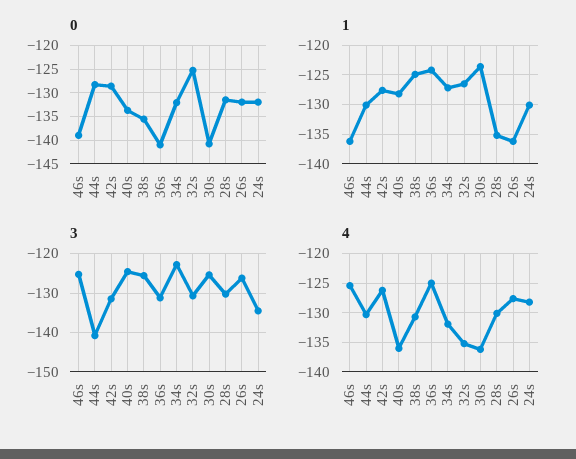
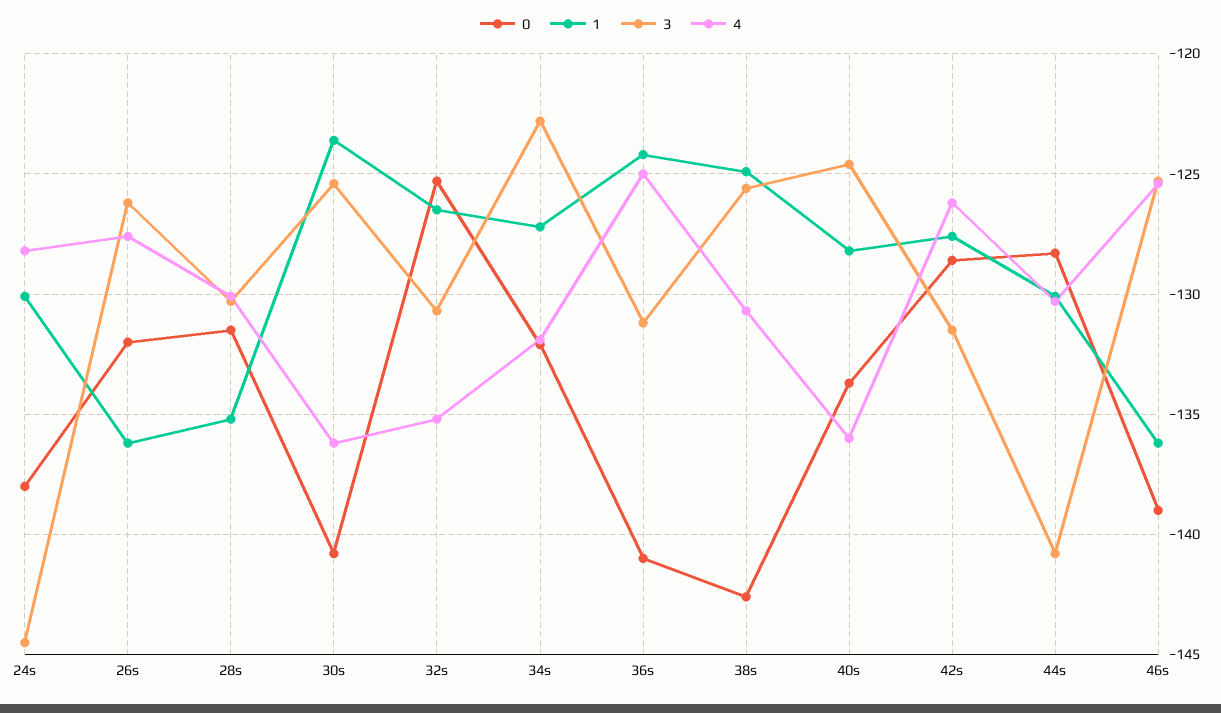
  {
    "0": {
      "46s": -139,
      "44s": -128.5,
      "42s": -128.5,
      "40s": -133.5,
-     "38s": -135,
+     "38s": -142.5,
      "36s": -141,
      "34s": -132,
      "32s": -125.5,
      "30s": -141,
      "28s": -131.5,
      "26s": -132,
-     "24s": -132.5
+     "24s": -138
    },
    "1": {
      "46s": -136,
      "44s": -130,
      "42s": -127.5,
      "40s": -128,
      "38s": -125,
      "36s": -124,
      "34s": -127,
      "32s": -126.5,
      "30s": -123.5,
      "28s": -135,
      "26s": -136,
      "24s": -130
    },
    "3": {
      "46s": -125.5,
      "44s": -141,
      "42s": -131.5,
      "40s": -124.5,
      "38s": -125.5,
      "36s": -131,
      "34s": -123,
      "32s": -130.5,
      "30s": -125.5,
      "28s": -130.5,
      "26s": -126,
-     "24s": -134
+     "24s": -144.5
    },
    "4": {
      "46s": -125.5,
      "44s": -130.5,
      "42s": -126,
      "40s": -136,
      "38s": -130.5,
      "36s": -125,
      "34s": -132,
      "32s": -135,
      "30s": -136,
      "28s": -130,
      "26s": -127.5,
      "24s": -128
    }
  }

